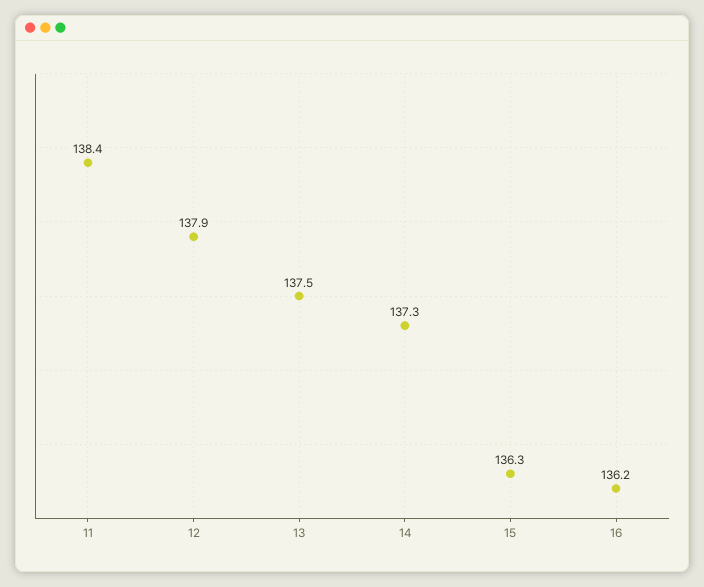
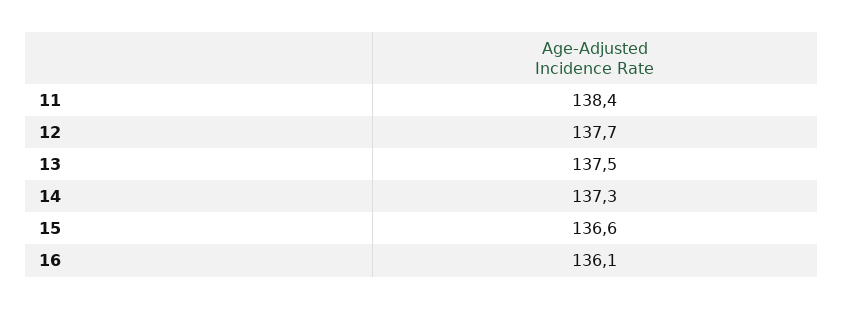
  {
    "11": 138.4,
-   "12": 137.9,
+   "12": 137.7,
    "13": 137.5,
    "14": 137.3,
-   "15": 136.3,
+   "15": 136.6,
-   "16": 136.2
+   "16": 136.1
  }

